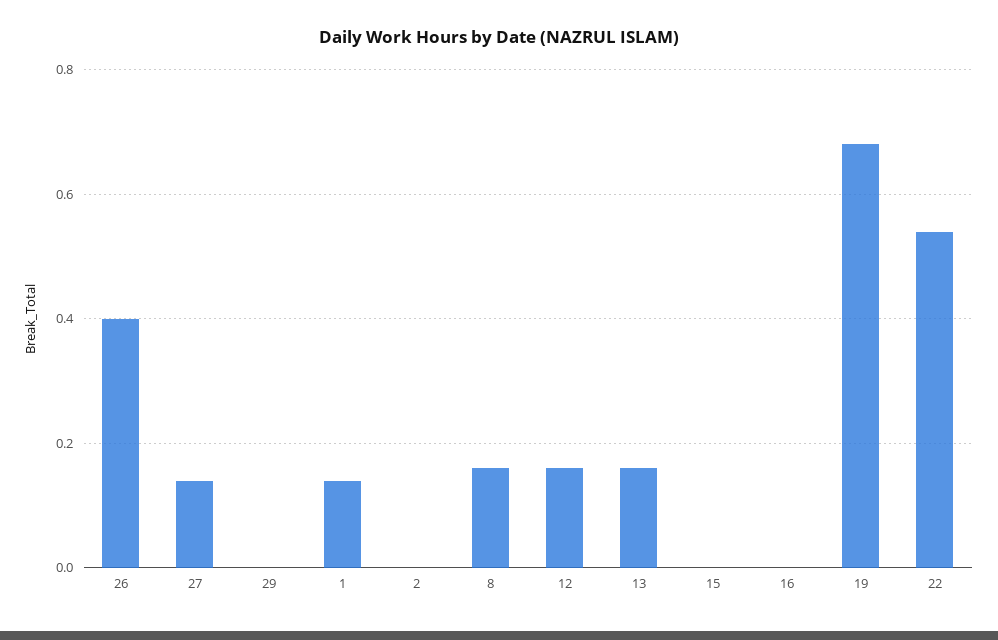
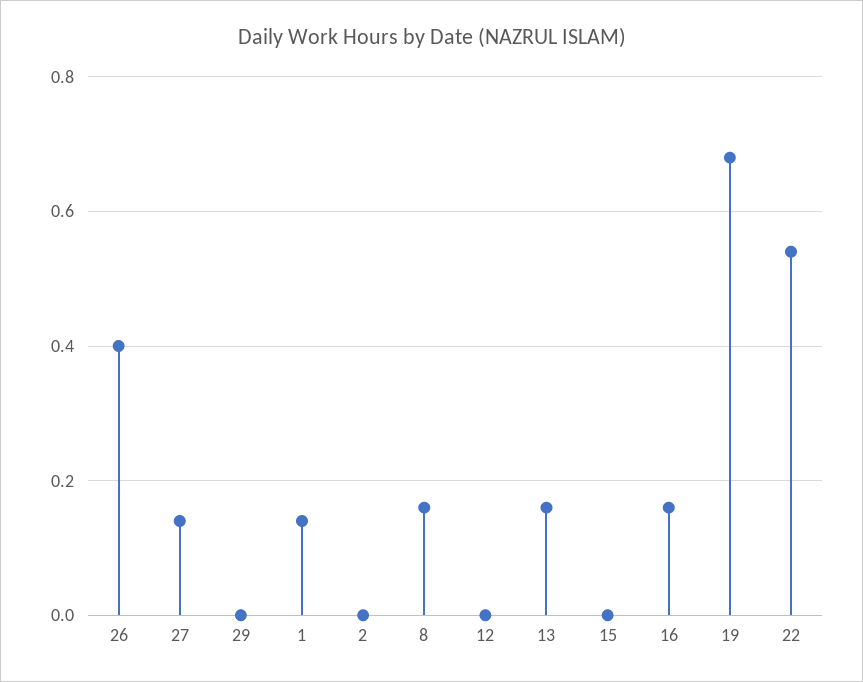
  {
    "26": 0.4,
    "27": 0.15,
    "29": 0,
    "1": 0.15,
    "2": 0,
    "8": 0.15,
-   "12": 0.15,
+   "12": 0,
    "13": 0.15,
    "15": 0,
-   "16": 0,
+   "16": 0.15,
    "19": 0.7,
    "22": 0.55
  }

